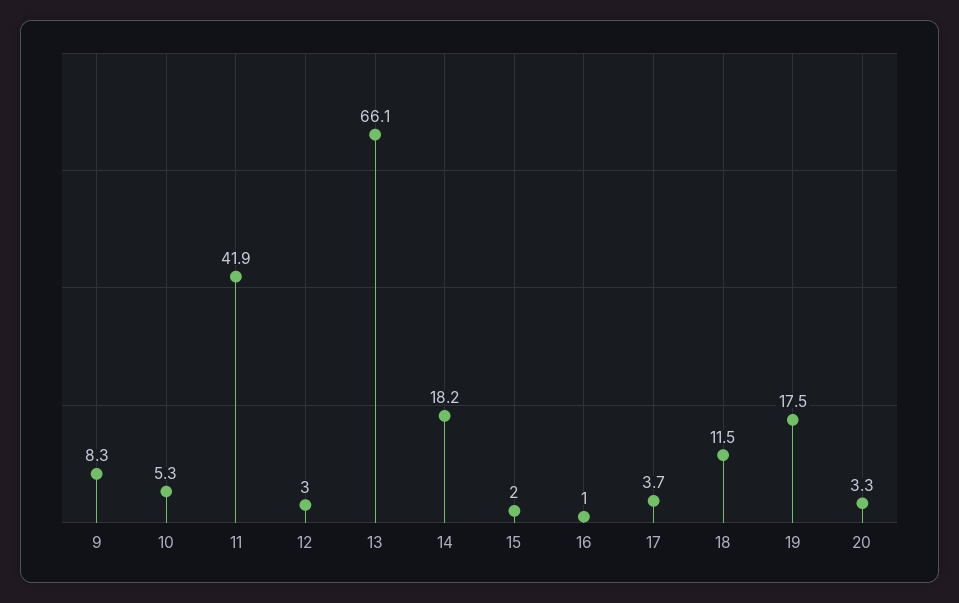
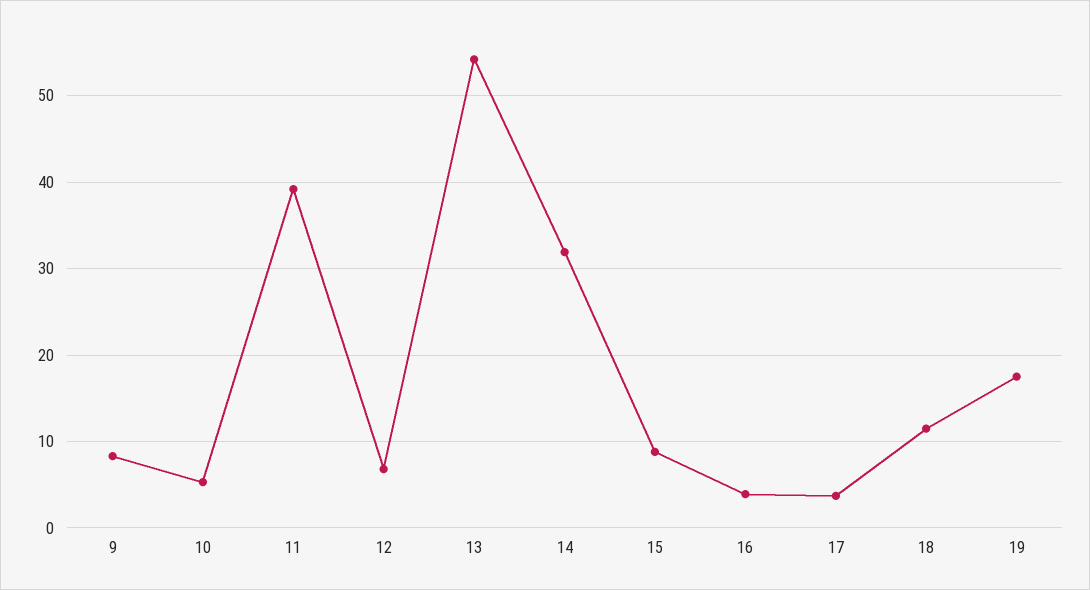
  {
    "9": 8.3,
    "10": 5.3,
-   "11": 41.9,
+   "11": 39,
-   "12": 3,
+   "12": 7,
-   "13": 66.1,
+   "13": 54,
-   "14": 18.2,
+   "14": 32,
-   "15": 2,
+   "15": 9,
-   "16": 1,
+   "16": 4,
    "17": 3.7,
    "18": 11.5,
-   "19": 17.5,
+   "19": 17.5
-   "20": 3.3
  }

